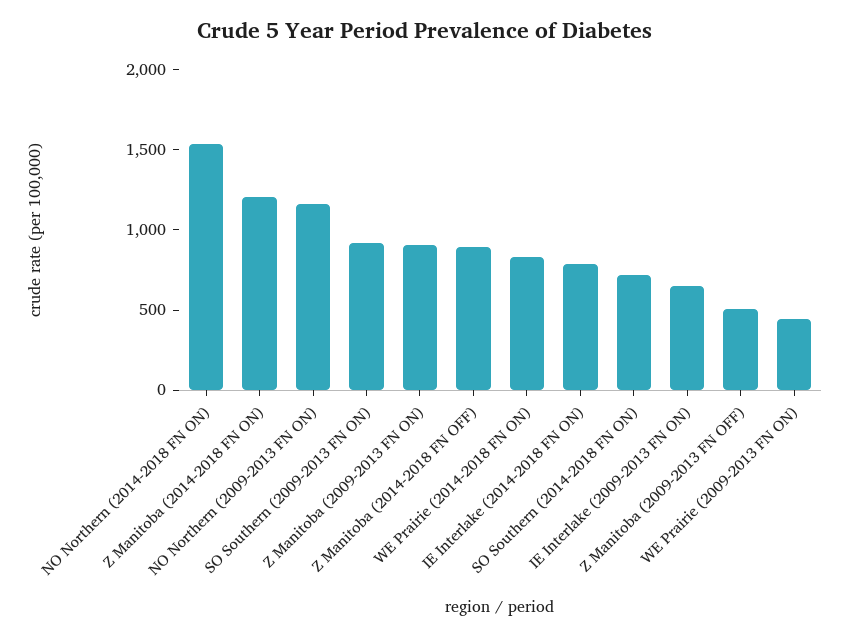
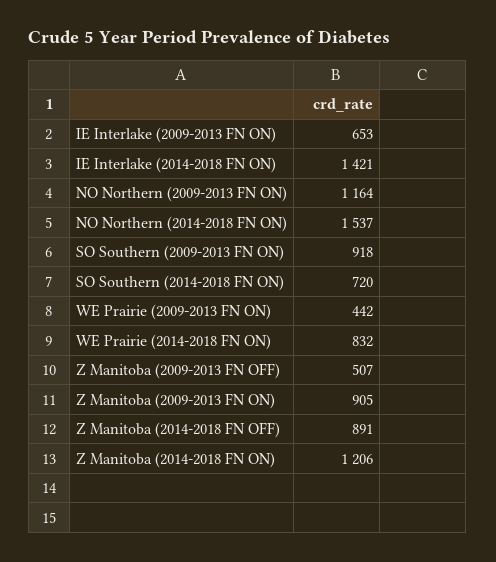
  {
    "NO Northern (2014-2018 FN ON)": 1537,
    "Z Manitoba (2014-2018 FN ON)": 1206,
    "NO Northern (2009-2013 FN ON)": 1164,
    "SO Southern (2009-2013 FN ON)": 918,
    "Z Manitoba (2009-2013 FN ON)": 905,
    "Z Manitoba (2014-2018 FN OFF)": 891,
    "WE Prairie (2014-2018 FN ON)": 832,
-   "IE Interlake (2014-2018 FN ON)": 800,
+   "IE Interlake (2014-2018 FN ON)": 1421,
    "SO Southern (2014-2018 FN ON)": 720,
    "IE Interlake (2009-2013 FN ON)": 653,
    "Z Manitoba (2009-2013 FN OFF)": 507,
    "WE Prairie (2009-2013 FN ON)": 442
  }

